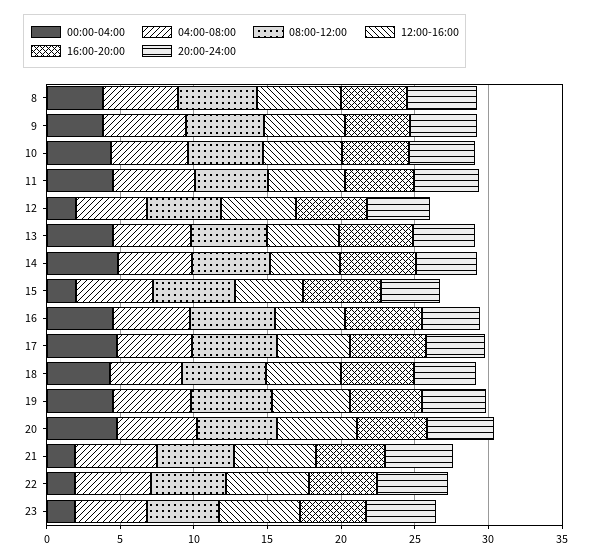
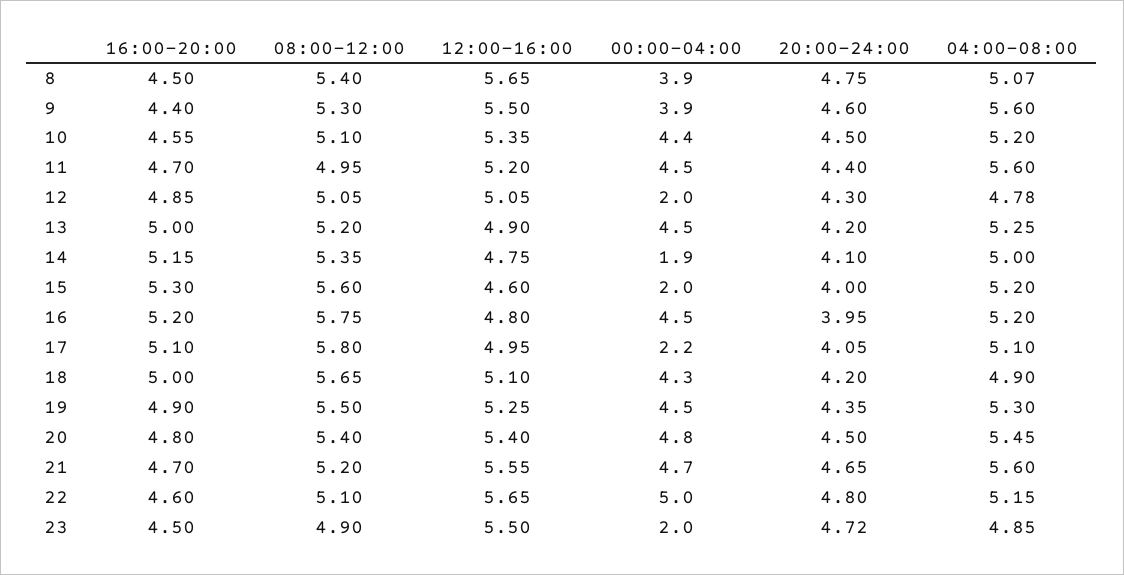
  {
    "00:00-04:00": {
      "8": 3.9,
      "9": 3.9,
      "10": 4.4,
      "11": 4.5,
      "12": 2,
      "13": 4.5,
-     "14": 5,
+     "14": 1.9,
      "15": 2,
      "16": 4.5,
-     "17": 5,
+     "17": 2.2,
      "18": 4.3,
      "19": 4.5,
      "20": 4.8,
-     "21": 2,
+     "21": 4.7,
-     "22": 2,
+     "22": 5,
      "23": 2
    },
    "04:00-08:00": {
      "8": 5.07,
      "9": 5.6,
      "10": 5.2,
      "11": 5.6,
      "12": 4.78,
      "13": 5.25,
      "14": 5,
      "15": 5.2,
      "16": 5.2,
      "17": 5.1,
      "18": 4.9,
      "19": 5.3,
      "20": 5.45,
      "21": 5.6,
      "22": 5.15,
      "23": 4.85
    },
    "08:00-12:00": {
      "8": 5.4,
      "9": 5.3,
      "10": 5.1,
      "11": 4.95,
      "12": 5.05,
      "13": 5.2,
      "14": 5.35,
      "15": 5.6,
      "16": 5.75,
      "17": 5.8,
      "18": 5.65,
      "19": 5.5,
      "20": 5.4,
      "21": 5.2,
      "22": 5.1,
      "23": 4.9
    },
    "12:00-16:00": {
      "8": 5.65,
      "9": 5.5,
      "10": 5.35,
      "11": 5.2,
      "12": 5.05,
      "13": 4.9,
      "14": 4.75,
      "15": 4.6,
      "16": 4.8,
      "17": 4.95,
      "18": 5.1,
      "19": 5.25,
      "20": 5.4,
      "21": 5.55,
      "22": 5.65,
      "23": 5.5
    },
    "16:00-20:00": {
      "8": 4.5,
      "9": 4.4,
      "10": 4.55,
      "11": 4.7,
      "12": 4.85,
      "13": 5,
      "14": 5.15,
      "15": 5.3,
      "16": 5.2,
      "17": 5.1,
      "18": 5,
      "19": 4.9,
      "20": 4.8,
      "21": 4.7,
      "22": 4.6,
      "23": 4.5
    },
    "20:00-24:00": {
      "8": 4.75,
      "9": 4.6,
      "10": 4.5,
      "11": 4.4,
      "12": 4.3,
      "13": 4.2,
      "14": 4.1,
      "15": 4,
      "16": 3.95,
      "17": 4.05,
      "18": 4.2,
      "19": 4.35,
      "20": 4.5,
      "21": 4.65,
      "22": 4.8,
      "23": 4.72
    }
  }

